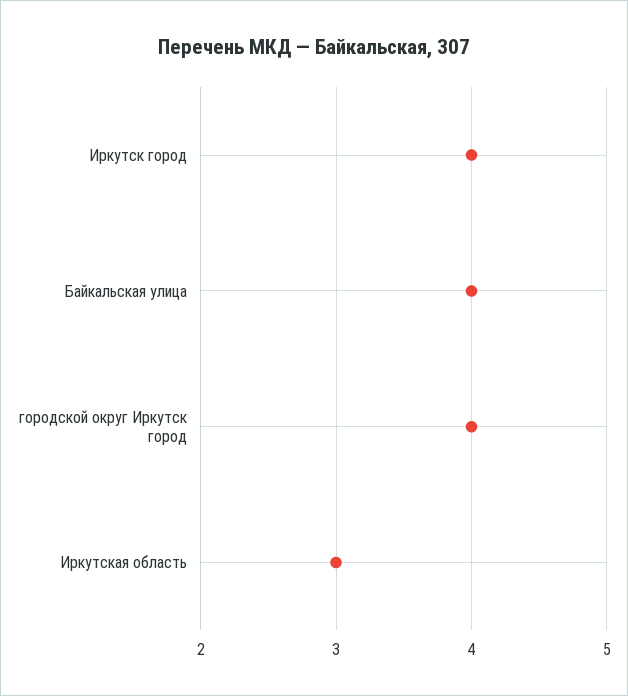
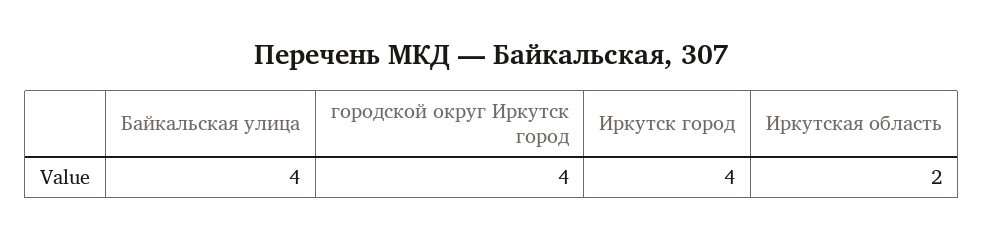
  {
    "Иркутск город": 4,
    "Байкальская улица": 4,
    "городской округ Иркутск город": 4,
-   "Иркутская область": 3
+   "Иркутская область": 2
  }

